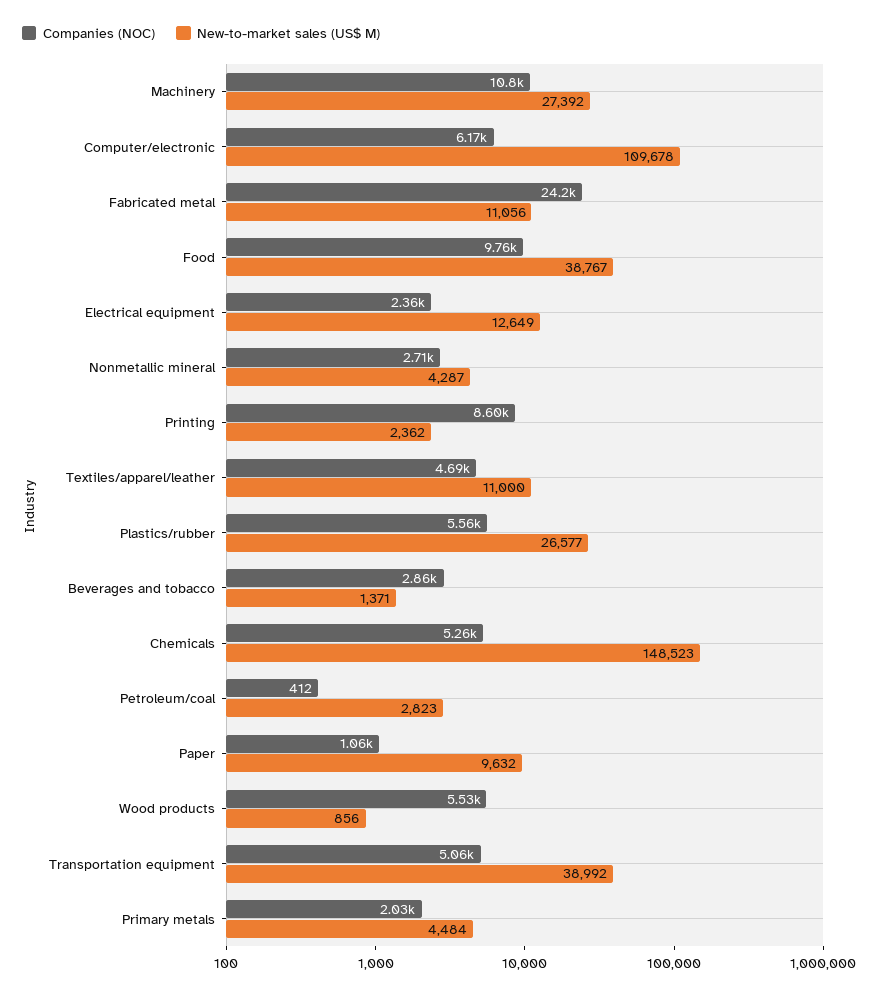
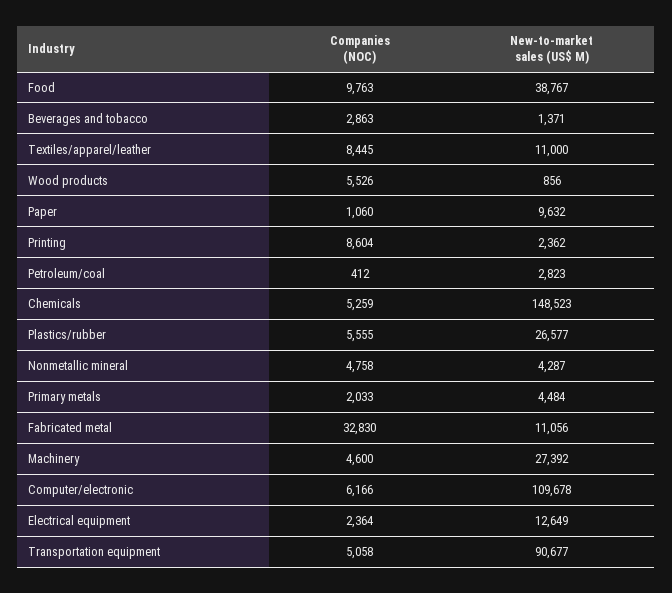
  {
    "Companies (NOC)": {
-     "Machinery": 10800,
+     "Machinery": 4600,
      "Computer/electronic": 6166,
-     "Fabricated metal": 24200,
+     "Fabricated metal": 32830,
      "Food": 9763,
      "Electrical equipment": 2364,
-     "Nonmetallic mineral": 2710,
+     "Nonmetallic mineral": 4758,
      "Printing": 8604,
-     "Textiles/apparel/leather": 4690,
+     "Textiles/apparel/leather": 8445,
      "Plastics/rubber": 5555,
      "Beverages and tobacco": 2863,
      "Chemicals": 5259,
      "Petroleum/coal": 412,
      "Paper": 1060,
      "Wood products": 5526,
      "Transportation equipment": 5058,
      "Primary metals": 2033
    },
    "New-to-market sales (US$ M)": {
      "Machinery": 27392,
      "Computer/electronic": 109678,
      "Fabricated metal": 11056,
      "Food": 38767,
      "Electrical equipment": 12649,
      "Nonmetallic mineral": 4287,
      "Printing": 2362,
      "Textiles/apparel/leather": 11000,
      "Plastics/rubber": 26577,
      "Beverages and tobacco": 1371,
      "Chemicals": 148523,
      "Petroleum/coal": 2823,
      "Paper": 9632,
      "Wood products": 856,
-     "Transportation equipment": 38992,
+     "Transportation equipment": 90677,
      "Primary metals": 4484
    }
  }

